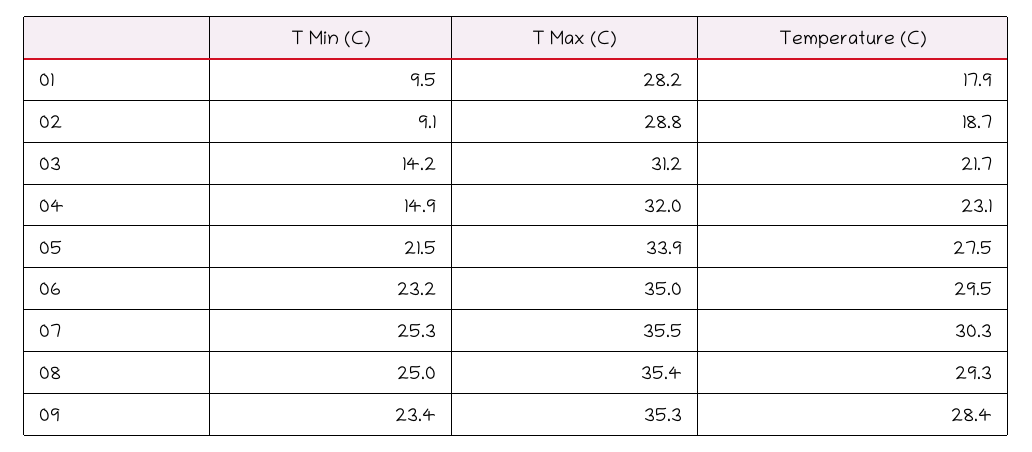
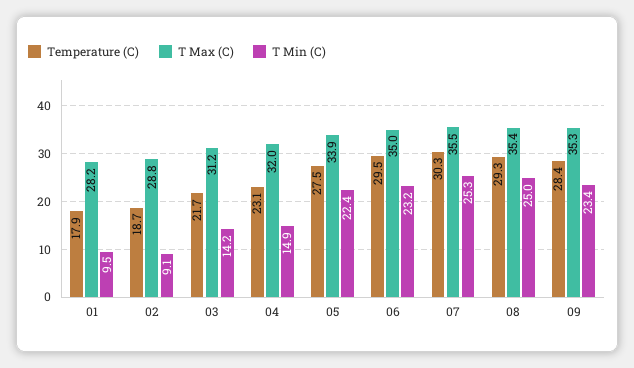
  {
    "T Min (C)": {
      "01": 9.5,
      "02": 9.1,
      "03": 14.2,
      "04": 14.9,
-     "05": 21.5,
+     "05": 22.4,
      "06": 23.2,
      "07": 25.3,
      "08": 25,
      "09": 23.4
    },
    "T Max (C)": {
      "01": 28.2,
      "02": 28.8,
      "03": 31.2,
      "04": 32,
      "05": 33.9,
      "06": 35,
      "07": 35.5,
      "08": 35.4,
      "09": 35.3
    },
    "Temperature (C)": {
      "01": 17.9,
      "02": 18.7,
      "03": 21.7,
      "04": 23.1,
      "05": 27.5,
      "06": 29.5,
      "07": 30.3,
      "08": 29.3,
      "09": 28.4
    }
  }

